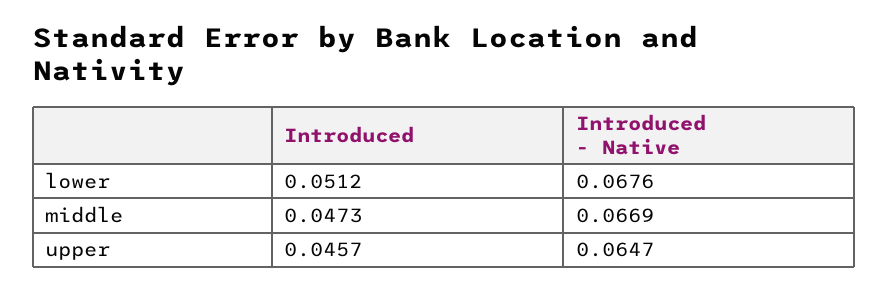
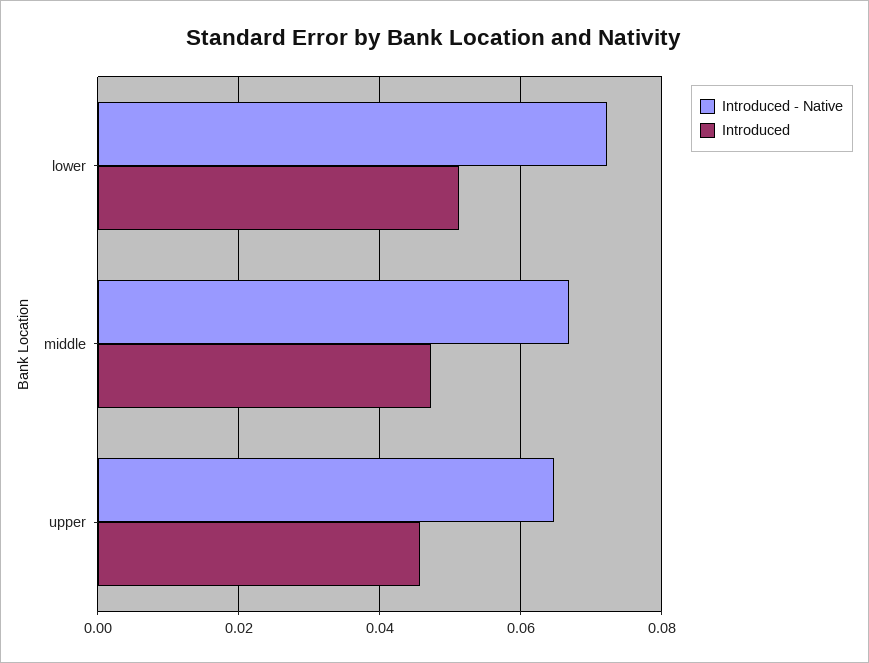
  {
    "Introduced": {
      "lower": 0.0512,
      "middle": 0.0473,
      "upper": 0.0457
    },
    "Introduced - Native": {
-     "lower": 0.0676,
+     "lower": 0.072,
      "middle": 0.0669,
      "upper": 0.0647
    }
  }

